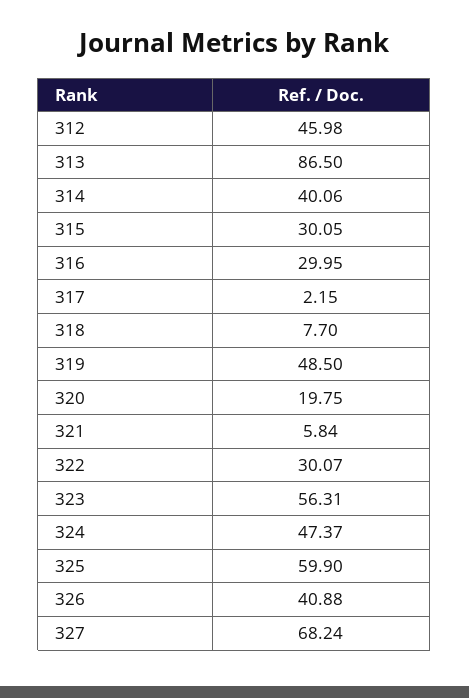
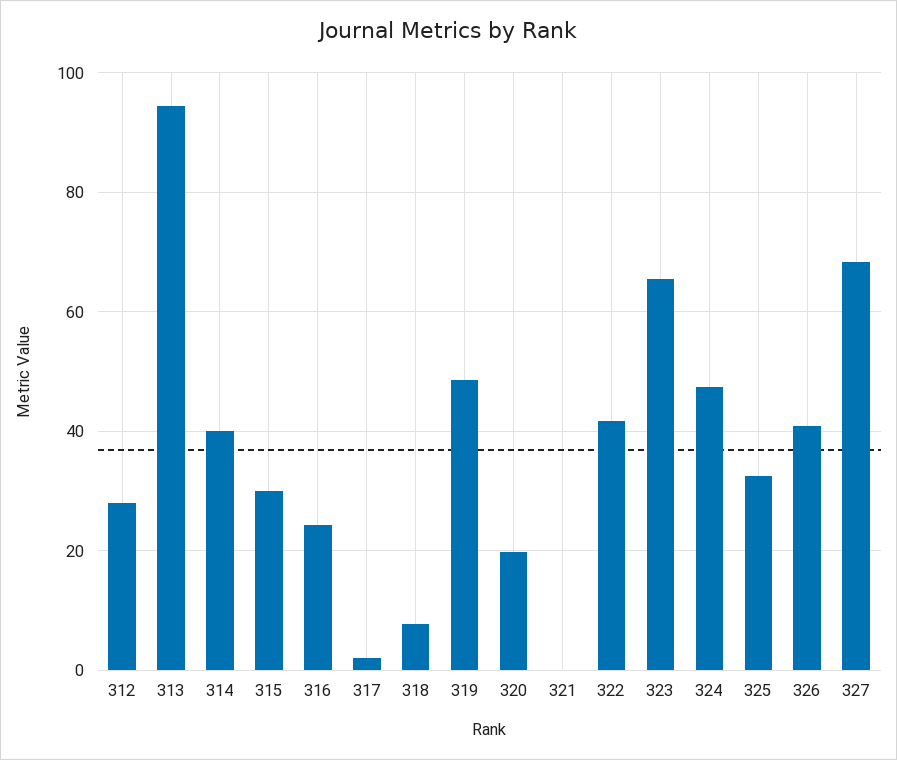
  {
-   "312": 45.98,
+   "312": 28,
-   "313": 86.5,
+   "313": 94,
    "314": 40.06,
    "315": 30.05,
-   "316": 29.95,
+   "316": 24,
    "317": 2.15,
    "318": 7.7,
    "319": 48.5,
    "320": 19.75,
-   "321": 5.84,
+   "321": 0,
-   "322": 30.07,
+   "322": 42,
-   "323": 56.31,
+   "323": 66,
    "324": 47.37,
-   "325": 59.9,
+   "325": 32,
    "326": 40.88,
    "327": 68.24
  }

